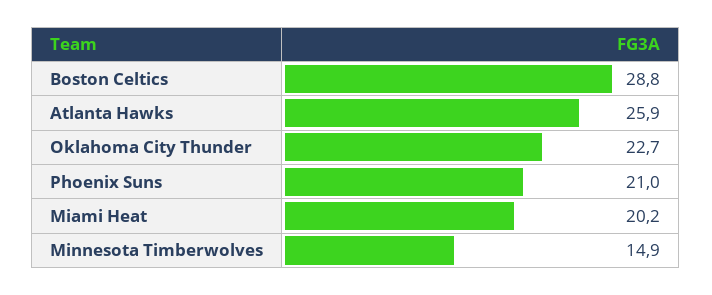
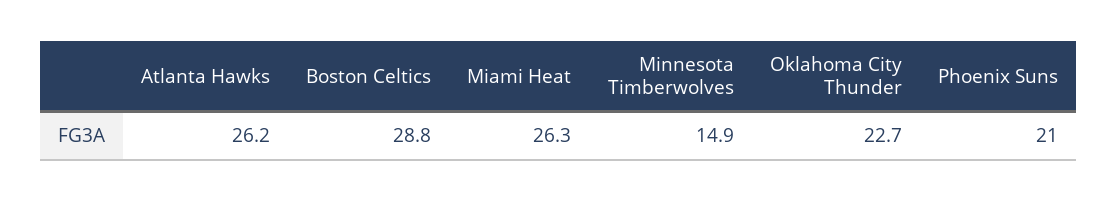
  {
    "Boston Celtics": 28.8,
-   "Atlanta Hawks": 25.9,
+   "Atlanta Hawks": 26.2,
    "Oklahoma City Thunder": 22.7,
    "Phoenix Suns": 21,
-   "Miami Heat": 20.2,
+   "Miami Heat": 26.3,
    "Minnesota Timberwolves": 14.9
  }

